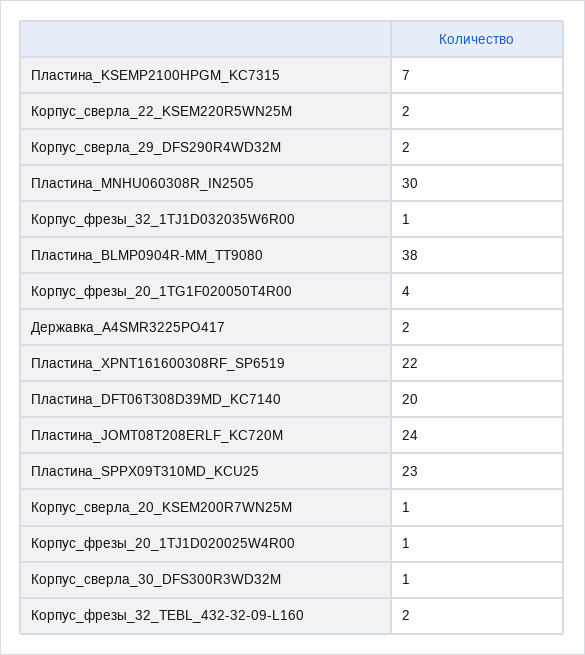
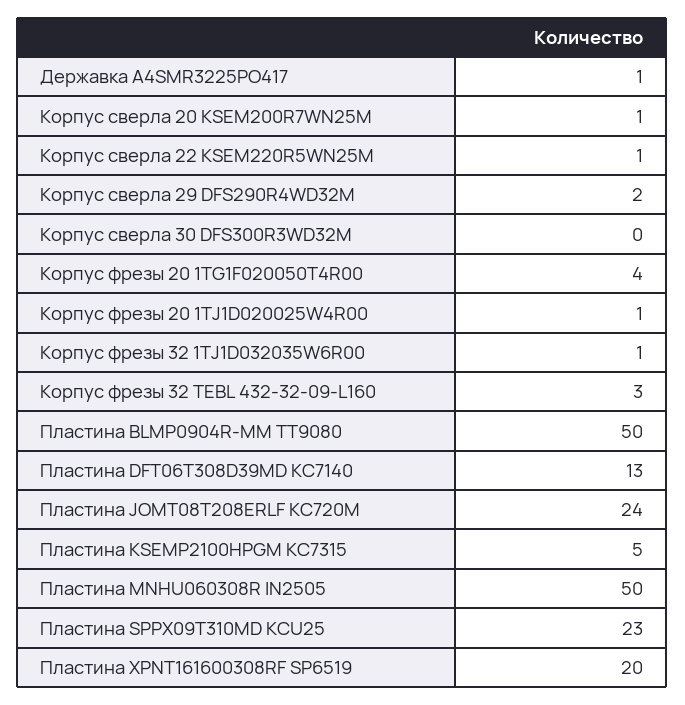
  {
-   "Пластина_KSEMP2100HPGM_KC7315": 7,
+   "Пластина_KSEMP2100HPGM_KC7315": 5,
-   "Корпус_сверла_22_KSEM220R5WN25M": 2,
+   "Корпус_сверла_22_KSEM220R5WN25M": 1,
    "Корпус_сверла_29_DFS290R4WD32M": 2,
-   "Пластина_MNHU060308R_IN2505": 30,
+   "Пластина_MNHU060308R_IN2505": 50,
    "Корпус_фрезы_32_1TJ1D032035W6R00": 1,
-   "Пластина_BLMP0904R-MM_TT9080": 38,
+   "Пластина_BLMP0904R-MM_TT9080": 50,
    "Корпус_фрезы_20_1TG1F020050T4R00": 4,
-   "Державка_А4SMR3225PO417": 2,
+   "Державка_А4SMR3225PO417": 1,
-   "Пластина_XPNT161600308RF_SP6519": 22,
+   "Пластина_XPNT161600308RF_SP6519": 20,
-   "Пластина_DFT06T308D39MD_KC7140": 20,
+   "Пластина_DFT06T308D39MD_KC7140": 13,
    "Пластина_JOMT08T208ERLF_KC720M": 24,
    "Пластина_SPPX09T310MD_KCU25": 23,
    "Корпус_сверла_20_KSEM200R7WN25M": 1,
    "Корпус_фрезы_20_1TJ1D020025W4R00": 1,
-   "Корпус_сверла_30_DFS300R3WD32M": 1,
+   "Корпус_сверла_30_DFS300R3WD32M": 0,
-   "Корпус_фрезы_32_TEBL_432-32-09-L160": 2
+   "Корпус_фрезы_32_TEBL_432-32-09-L160": 3
  }

